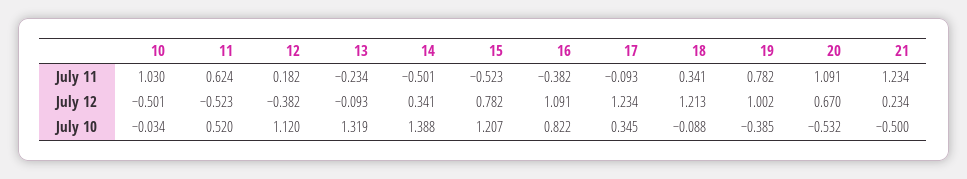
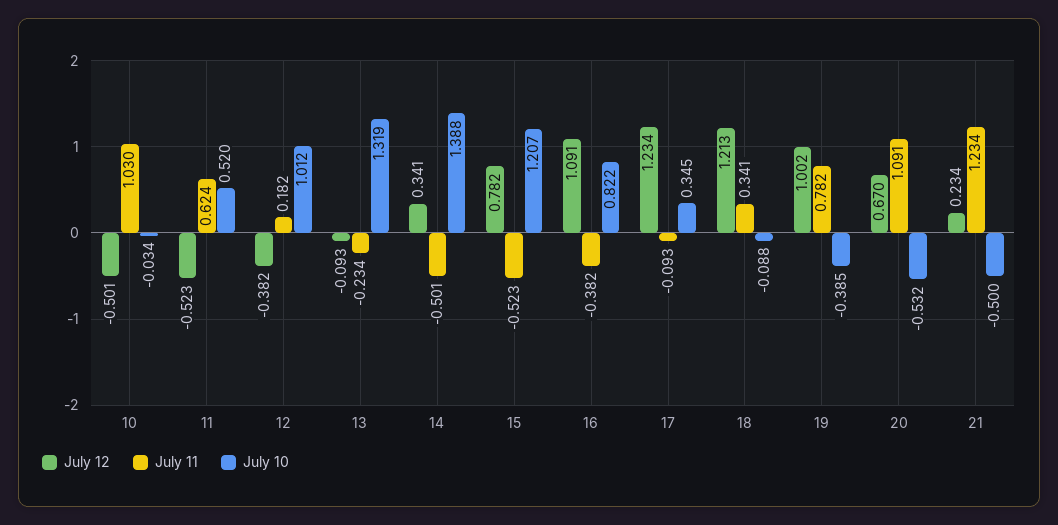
  {
    "July 11": {
      "10": 1.03,
      "11": 0.624,
      "12": 0.182,
      "13": -0.234,
      "14": -0.501,
      "15": -0.523,
      "16": -0.382,
      "17": -0.093,
      "18": 0.341,
      "19": 0.782,
      "20": 1.091,
      "21": 1.234
    },
    "July 12": {
      "10": -0.501,
      "11": -0.523,
      "12": -0.382,
      "13": -0.093,
      "14": 0.341,
      "15": 0.782,
      "16": 1.091,
      "17": 1.234,
      "18": 1.213,
      "19": 1.002,
      "20": 0.67,
      "21": 0.234
    },
    "July 10": {
      "10": -0.034,
      "11": 0.52,
-     "12": 1.12,
+     "12": 1.012,
      "13": 1.319,
      "14": 1.388,
      "15": 1.207,
      "16": 0.822,
      "17": 0.345,
      "18": -0.088,
      "19": -0.385,
      "20": -0.532,
      "21": -0.5
    }
  }

